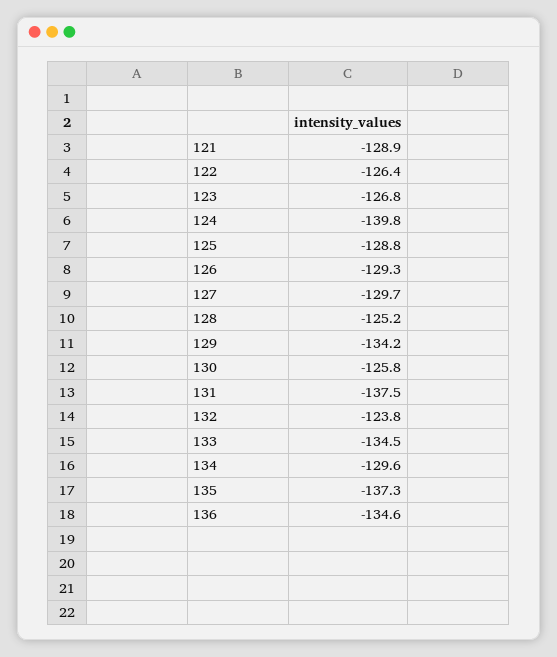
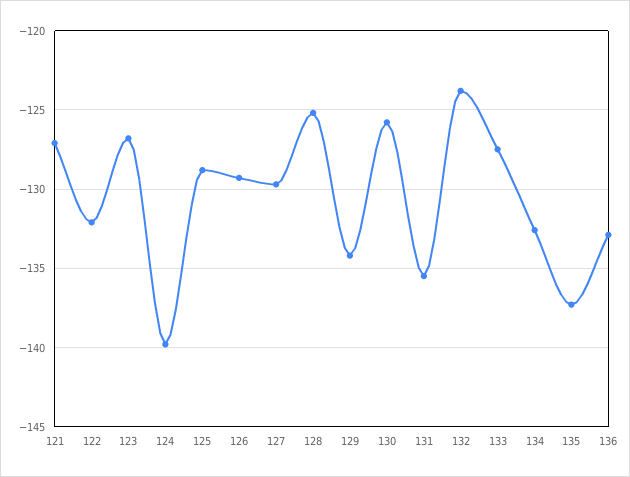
  {
-   "121": -128.9,
+   "121": -127,
-   "122": -126.4,
+   "122": -132,
    "123": -126.8,
    "124": -139.8,
    "125": -128.8,
    "126": -129.3,
    "127": -129.7,
    "128": -125.2,
    "129": -134.2,
    "130": -125.8,
-   "131": -137.5,
+   "131": -135.5,
    "132": -123.8,
-   "133": -134.5,
+   "133": -127.5,
-   "134": -129.6,
+   "134": -132.5,
    "135": -137.3,
-   "136": -134.6
+   "136": -133
  }

